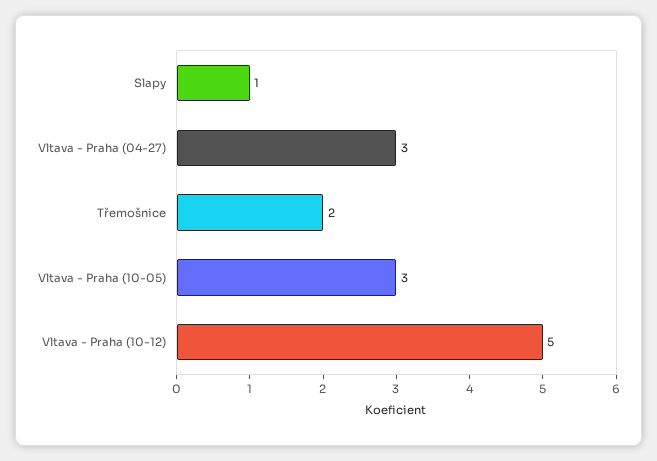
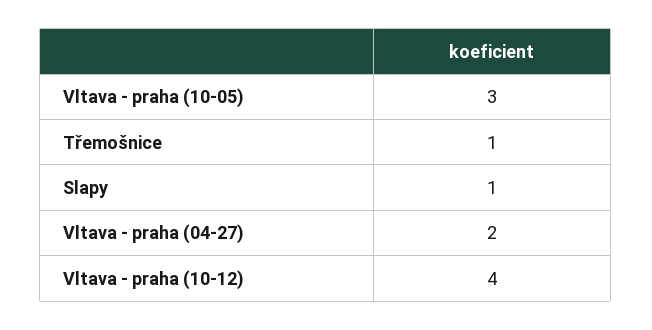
  {
    "Slapy": 1,
-   "Vltava - Praha (04-27)": 3,
+   "Vltava - Praha (04-27)": 2,
-   "Třemošnice": 2,
+   "Třemošnice": 1,
    "Vltava - Praha (10-05)": 3,
-   "Vltava - Praha (10-12)": 5
+   "Vltava - Praha (10-12)": 4
  }

